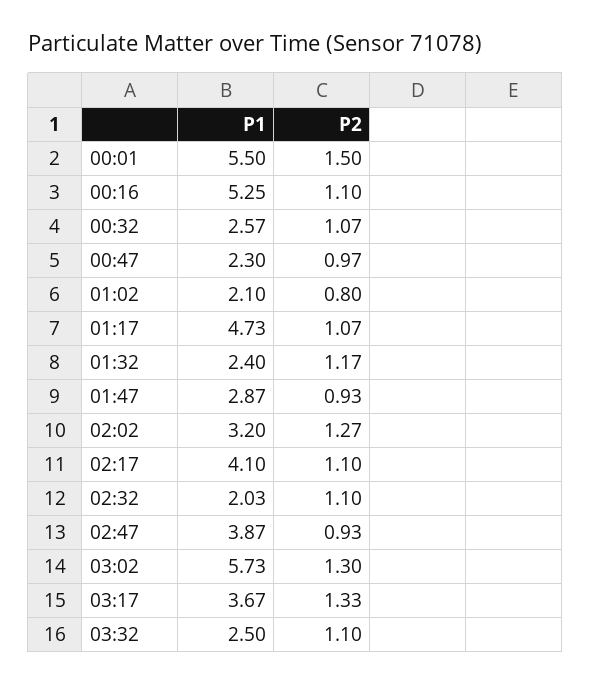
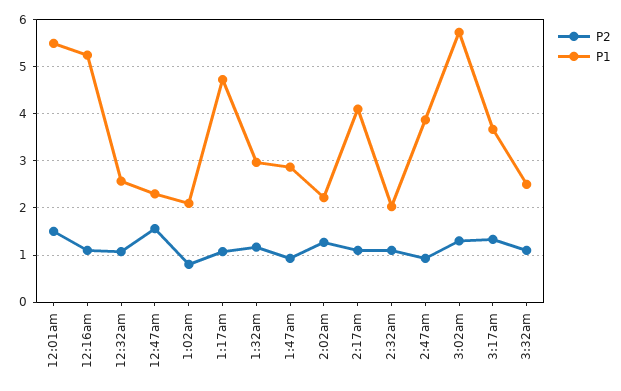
  {
    "P1": {
      "00:01": 5.5,
      "00:16": 5.25,
      "00:32": 2.57,
      "00:47": 2.3,
      "01:02": 2.1,
      "01:17": 4.73,
-     "01:32": 2.4,
+     "01:32": 3,
      "01:47": 2.87,
-     "02:02": 3.2,
+     "02:02": 2.2,
      "02:17": 4.1,
      "02:32": 2.03,
      "02:47": 3.87,
      "03:02": 5.73,
      "03:17": 3.67,
      "03:32": 2.5
    },
    "P2": {
      "00:01": 1.5,
      "00:16": 1.1,
      "00:32": 1.07,
-     "00:47": 0.97,
+     "00:47": 1.6,
      "01:02": 0.8,
      "01:17": 1.07,
      "01:32": 1.17,
      "01:47": 0.93,
      "02:02": 1.27,
      "02:17": 1.1,
      "02:32": 1.1,
      "02:47": 0.93,
      "03:02": 1.3,
      "03:17": 1.33,
      "03:32": 1.1
    }
  }

